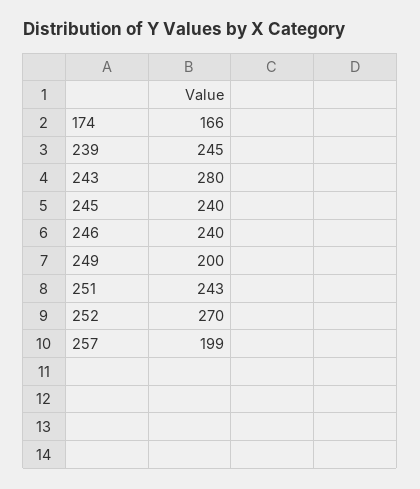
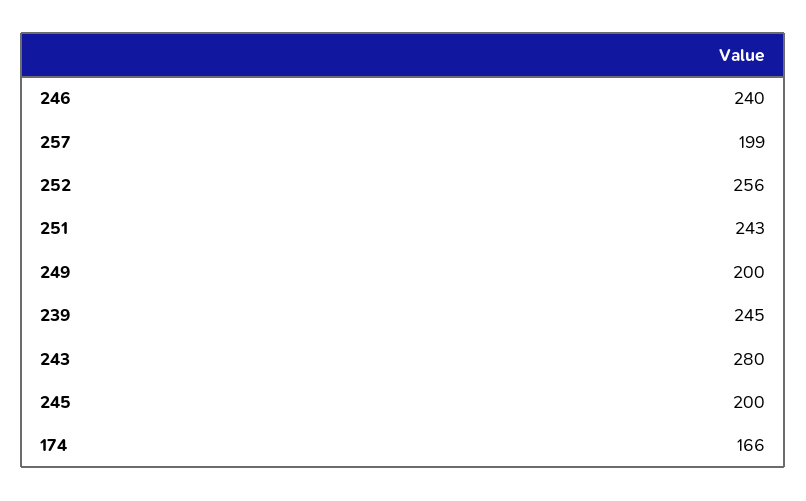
  {
    "174": 166,
    "239": 245,
    "243": 280,
-   "245": 240,
+   "245": 200,
    "246": 240,
    "249": 200,
    "251": 243,
-   "252": 270,
+   "252": 256,
    "257": 199
  }

